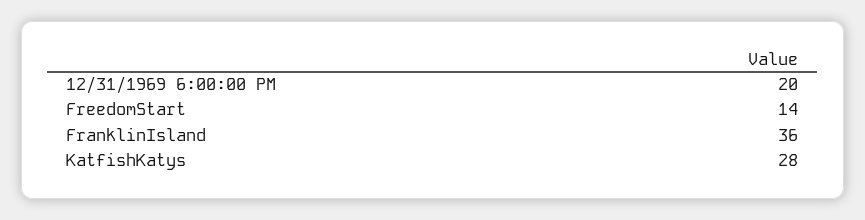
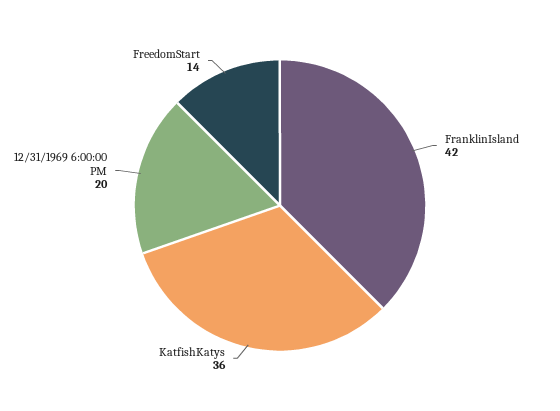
  {
    "12/31/1969 6:00:00 PM": 20,
    "FreedomStart": 14,
-   "FranklinIsland": 36,
+   "FranklinIsland": 42,
-   "KatfishKatys": 28
+   "KatfishKatys": 36
  }

